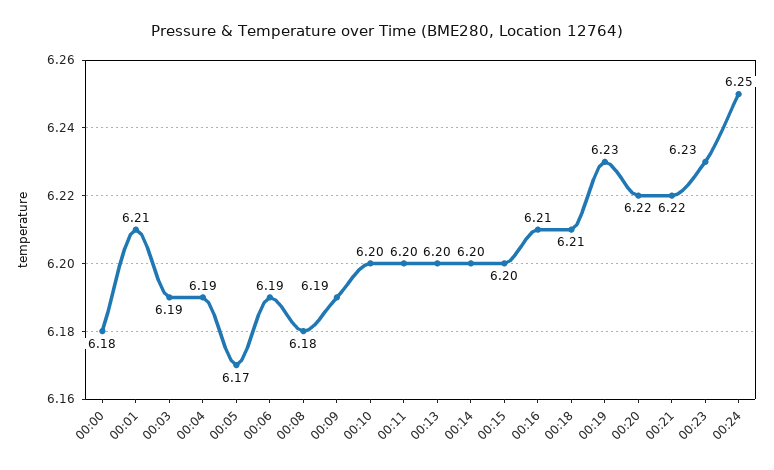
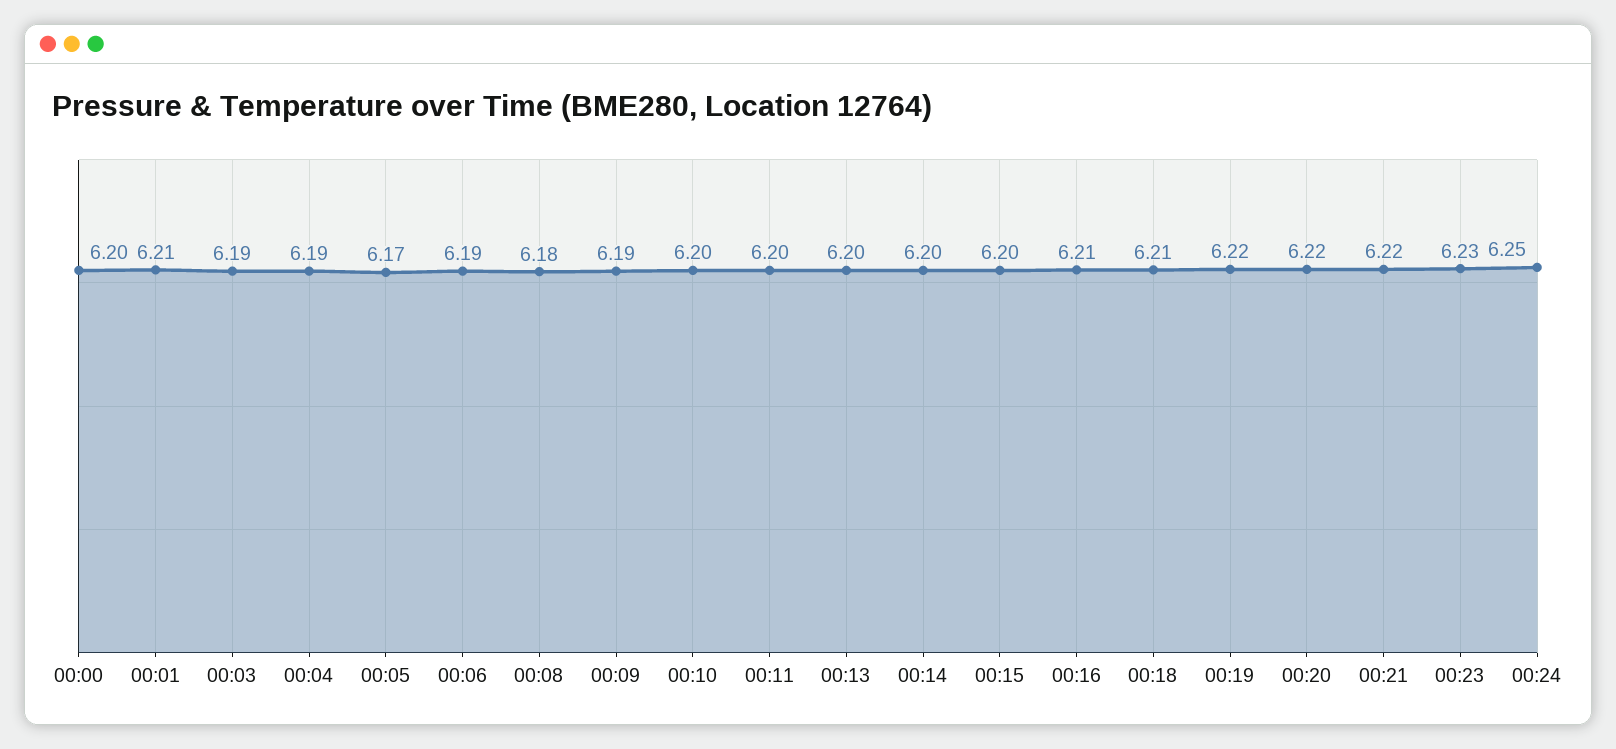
  {
-   "00:00": 6.18,
+   "00:00": 6.2,
    "00:01": 6.21,
    "00:03": 6.19,
    "00:04": 6.19,
    "00:05": 6.17,
    "00:06": 6.19,
    "00:08": 6.18,
    "00:09": 6.19,
    "00:10": 6.2,
    "00:11": 6.2,
    "00:13": 6.2,
    "00:14": 6.2,
    "00:15": 6.2,
    "00:16": 6.21,
    "00:18": 6.21,
-   "00:19": 6.23,
+   "00:19": 6.22,
    "00:20": 6.22,
    "00:21": 6.22,
    "00:23": 6.23,
    "00:24": 6.25
  }

